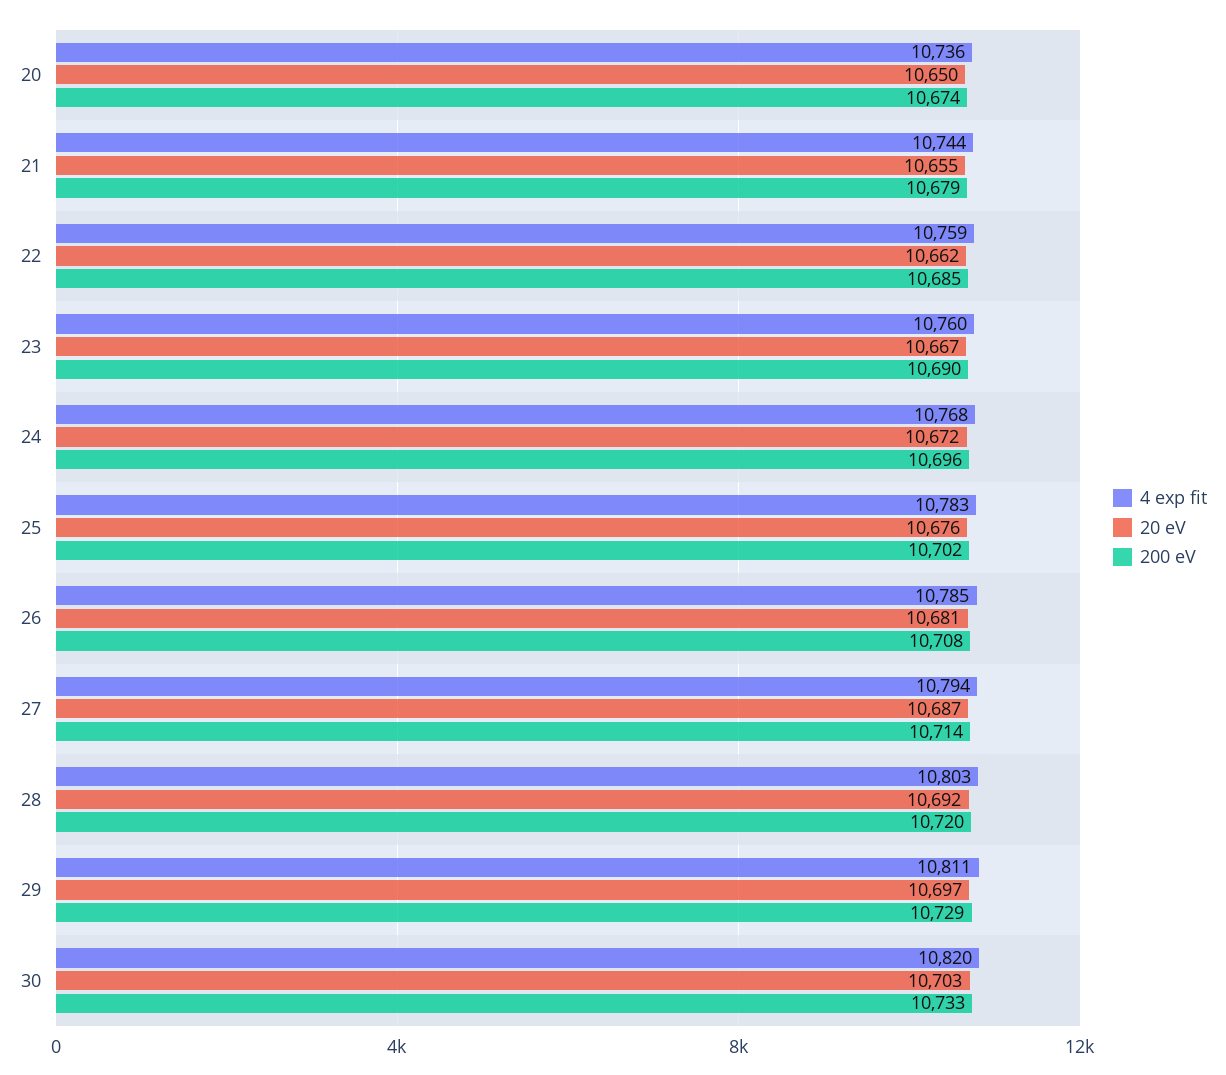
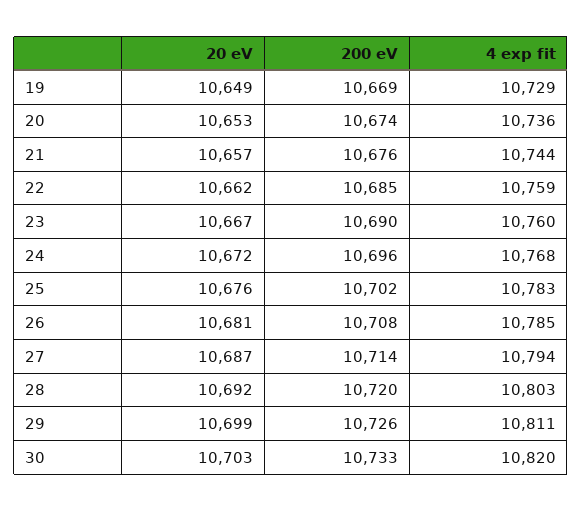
  {
    "4 exp fit": {
      "20": 10736,
      "21": 10744,
      "22": 10759,
      "23": 10760,
      "24": 10768,
      "25": 10783,
      "26": 10785,
      "27": 10794,
      "28": 10803,
      "29": 10811,
-     "30": 10820
+     "30": 10820,
+     "19": 10729
    },
    "20 eV": {
-     "20": 10650,
+     "20": 10653,
-     "21": 10655,
+     "21": 10657,
      "22": 10662,
      "23": 10667,
      "24": 10672,
      "25": 10676,
      "26": 10681,
      "27": 10687,
      "28": 10692,
-     "29": 10697,
+     "29": 10699,
-     "30": 10703
+     "30": 10703,
+     "19": 10649
    },
    "200 eV": {
      "20": 10674,
-     "21": 10679,
+     "21": 10676,
      "22": 10685,
      "23": 10690,
      "24": 10696,
      "25": 10702,
      "26": 10708,
      "27": 10714,
      "28": 10720,
-     "29": 10729,
+     "29": 10726,
-     "30": 10733
+     "30": 10733,
+     "19": 10669
    }
  }

